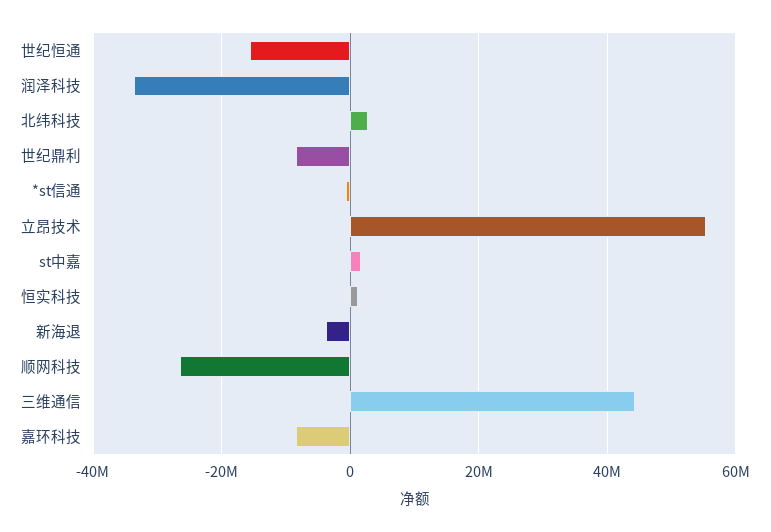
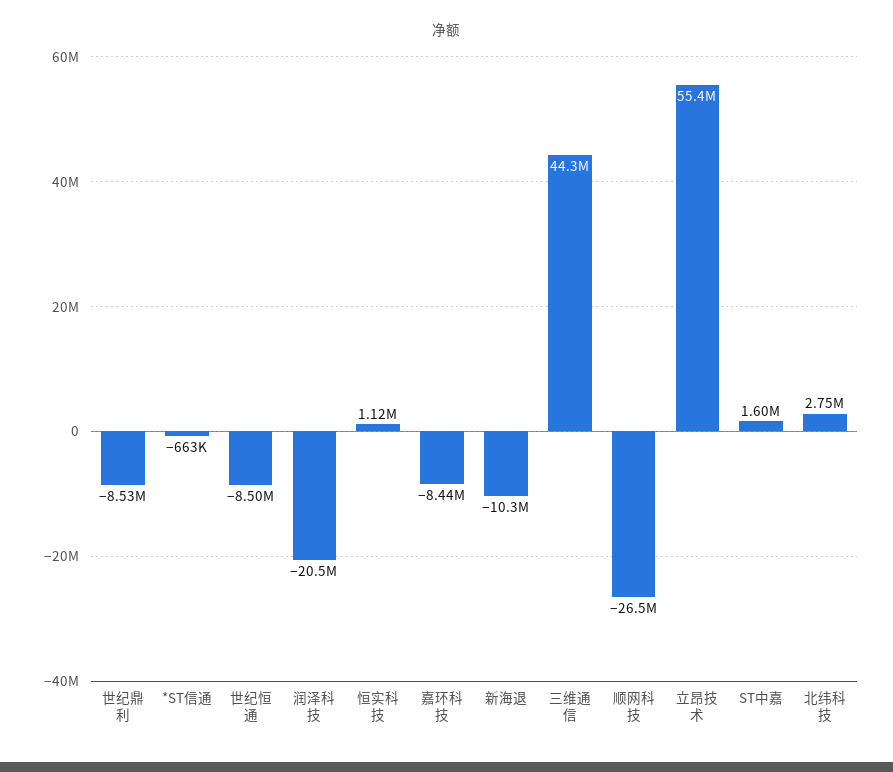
  {
-   "世纪恒通": -16000000,
+   "世纪恒通": -8500000,
-   "润泽科技": -34000000,
+   "润泽科技": -20500000,
    "北纬科技": 2750000,
    "世纪鼎利": -8530000,
    "*st信通": -663000,
    "立昂技术": 55400000,
    "st中嘉": 1600000,
    "恒实科技": 1120000,
-   "新海退": -4000000,
+   "新海退": -10300000,
    "顺网科技": -26500000,
    "三维通信": 44300000,
    "嘉环科技": -8440000
  }

